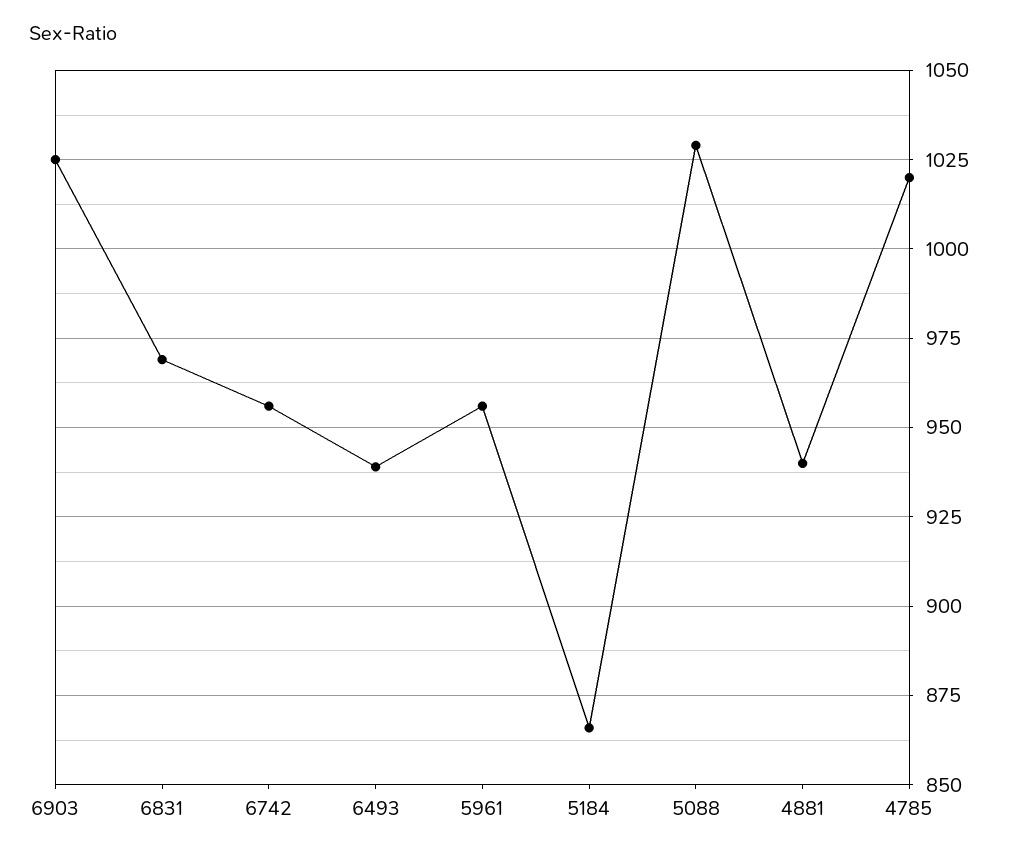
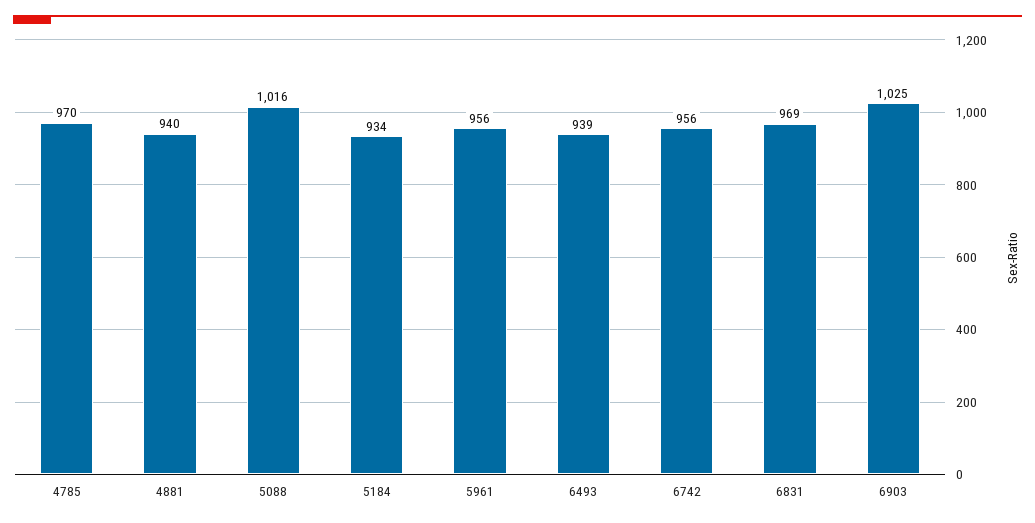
  {
    "6903": 1025,
    "6831": 969,
    "6742": 956,
    "6493": 939,
    "5961": 956,
-   "5184": 865,
+   "5184": 934,
-   "5088": 1030,
+   "5088": 1016,
    "4881": 940,
-   "4785": 1020
+   "4785": 970
  }

